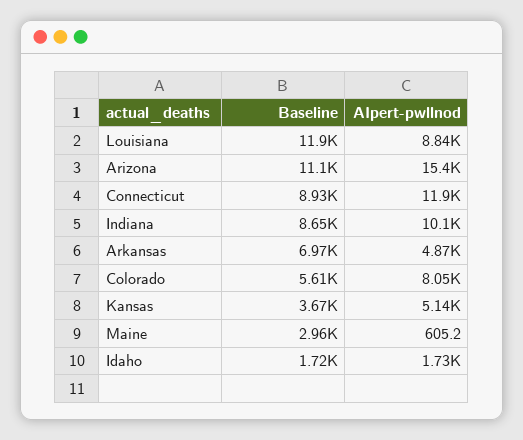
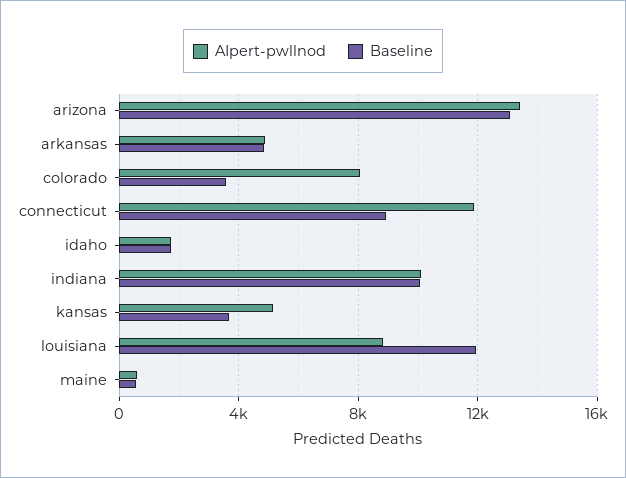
  {
    "Baseline": {
      "Louisiana": 11900,
-     "Arizona": 11100,
+     "Arizona": 13000,
      "Connecticut": 8930,
-     "Indiana": 8650,
+     "Indiana": 10000,
-     "Arkansas": 6970,
+     "Arkansas": 5000,
-     "Colorado": 5610,
+     "Colorado": 3500,
      "Kansas": 3670,
-     "Maine": 2960,
+     "Maine": 500,
      "Idaho": 1720
    },
    "AIpert-pwllnod": {
      "Louisiana": 8840,
-     "Arizona": 15400,
+     "Arizona": 13500,
      "Connecticut": 11900,
      "Indiana": 10100,
      "Arkansas": 4870,
      "Colorado": 8050,
      "Kansas": 5140,
      "Maine": 605.2,
      "Idaho": 1730
    }
  }

